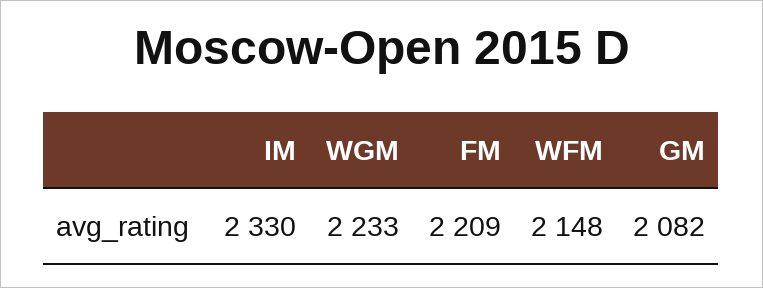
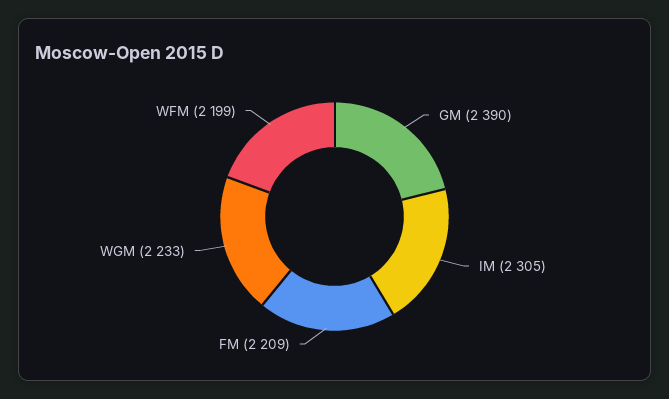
  {
-   "IM": 2330,
+   "IM": 2305,
    "WGM": 2233,
    "FM": 2209,
-   "WFM": 2148,
+   "WFM": 2199,
-   "GM": 2082
+   "GM": 2390
  }

